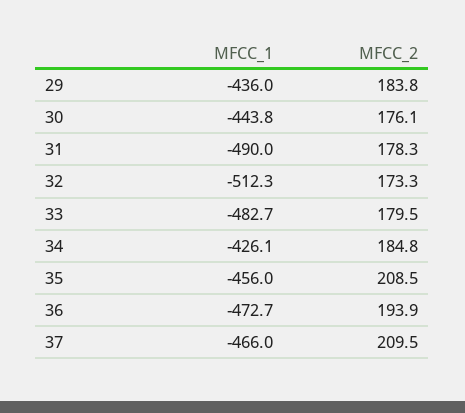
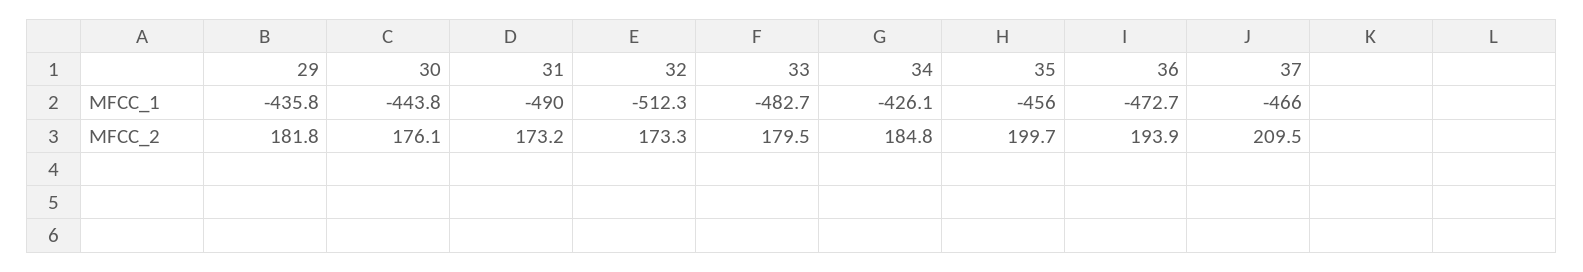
  {
    "MFCC_1": {
-     "29": -436,
+     "29": -435.8,
      "30": -443.8,
      "31": -490,
      "32": -512.3,
      "33": -482.7,
      "34": -426.1,
      "35": -456,
      "36": -472.7,
      "37": -466
    },
    "MFCC_2": {
-     "29": 183.8,
+     "29": 181.8,
      "30": 176.1,
-     "31": 178.3,
+     "31": 173.2,
      "32": 173.3,
      "33": 179.5,
      "34": 184.8,
-     "35": 208.5,
+     "35": 199.7,
      "36": 193.9,
      "37": 209.5
    }
  }

